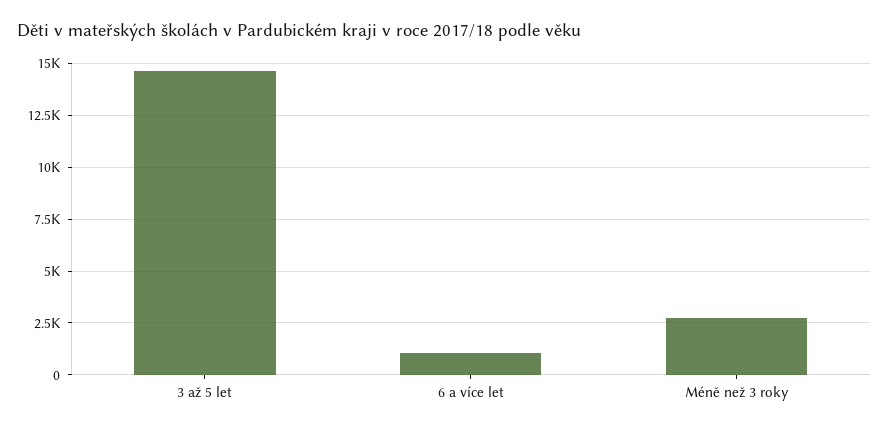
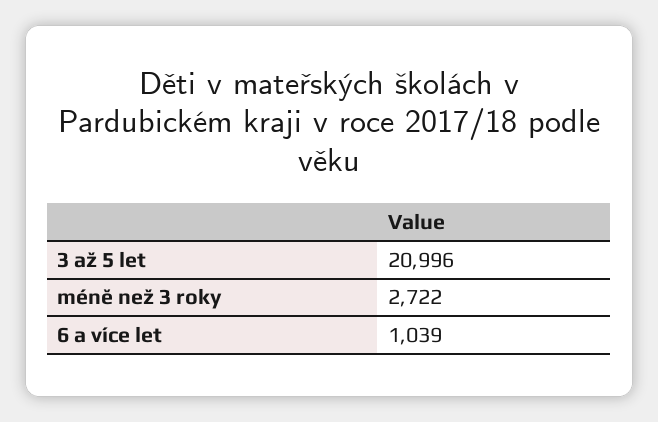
  {
-   "3 až 5 let": 14500,
+   "3 až 5 let": 20996,
    "6 a více let": 1039,
    "Méně než 3 roky": 2722
  }

